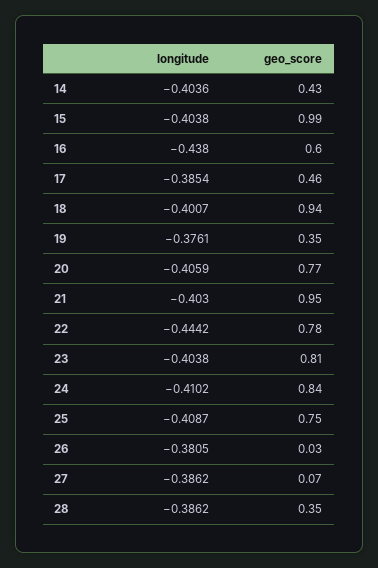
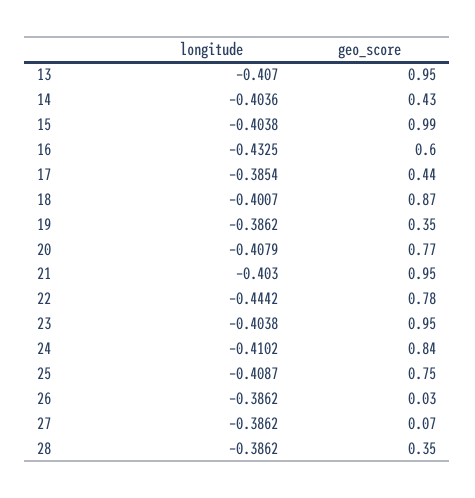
  {
    "longitude": {
      "14": -0.4036,
      "15": -0.4038,
-     "16": -0.438,
+     "16": -0.4325,
      "17": -0.3854,
      "18": -0.4007,
-     "19": -0.3761,
+     "19": -0.3862,
-     "20": -0.4059,
+     "20": -0.4079,
      "21": -0.403,
      "22": -0.4442,
      "23": -0.4038,
      "24": -0.4102,
      "25": -0.4087,
-     "26": -0.3805,
+     "26": -0.3862,
      "27": -0.3862,
-     "28": -0.3862
+     "28": -0.3862,
+     "13": -0.407
    },
    "geo_score": {
      "14": 0.43,
      "15": 0.99,
      "16": 0.6,
-     "17": 0.46,
+     "17": 0.44,
-     "18": 0.94,
+     "18": 0.87,
      "19": 0.35,
      "20": 0.77,
      "21": 0.95,
      "22": 0.78,
-     "23": 0.81,
+     "23": 0.95,
      "24": 0.84,
      "25": 0.75,
      "26": 0.03,
      "27": 0.07,
-     "28": 0.35
+     "28": 0.35,
+     "13": 0.95
    }
  }

